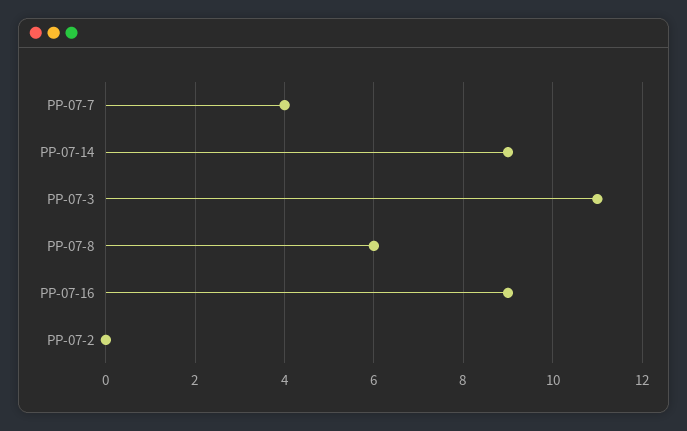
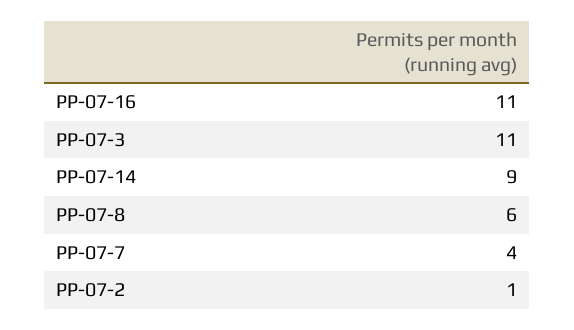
  {
    "РР-07-7": 4,
    "РР-07-14": 9,
    "РР-07-3": 11,
    "РР-07-8": 6,
-   "РР-07-16": 9,
+   "РР-07-16": 11,
-   "РР-07-2": 0
+   "РР-07-2": 1
  }

